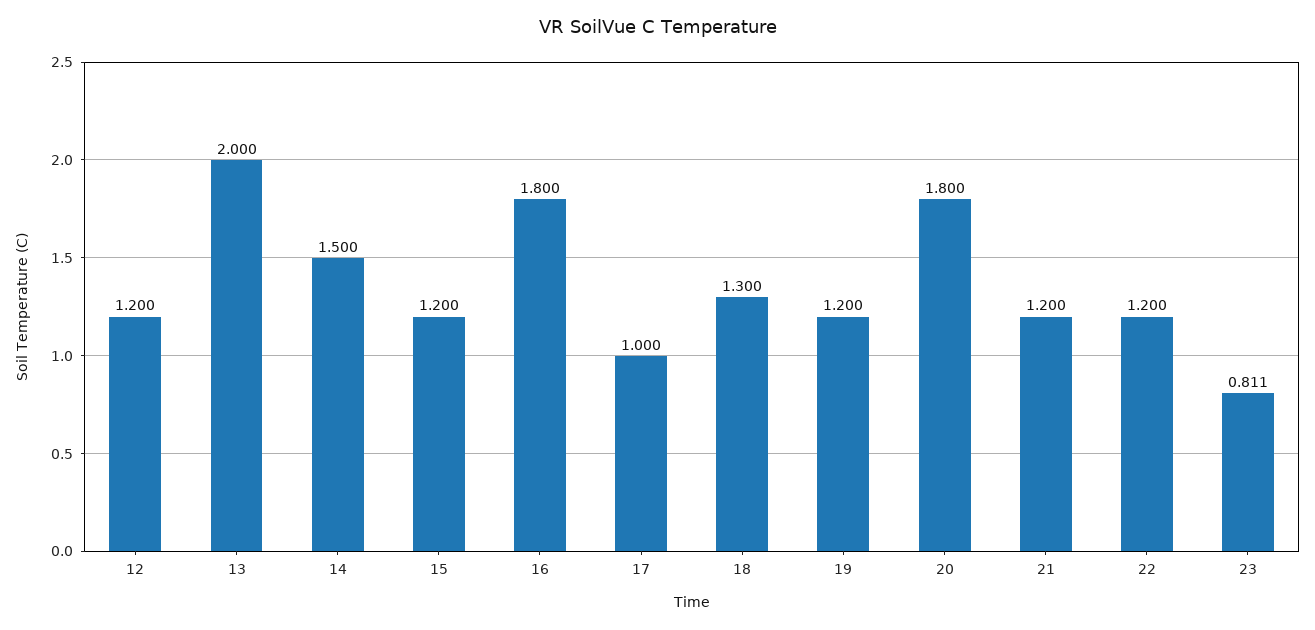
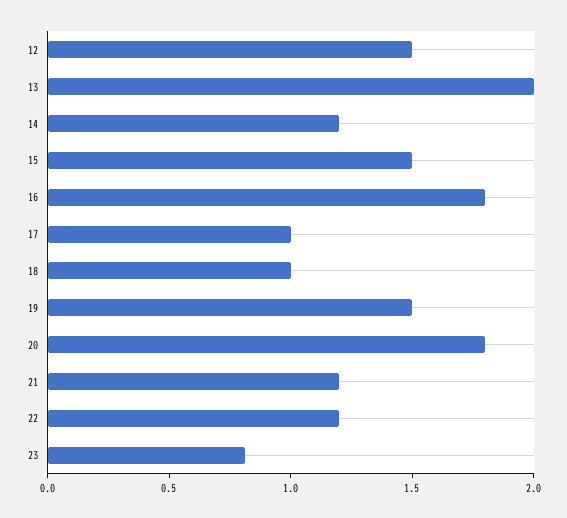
  {
-   "12": 1.2,
+   "12": 1.5,
    "13": 2,
-   "14": 1.5,
+   "14": 1.2,
-   "15": 1.2,
+   "15": 1.5,
    "16": 1.8,
    "17": 1,
-   "18": 1.3,
+   "18": 1,
-   "19": 1.2,
+   "19": 1.5,
    "20": 1.8,
    "21": 1.2,
    "22": 1.2,
    "23": 0.811
  }

